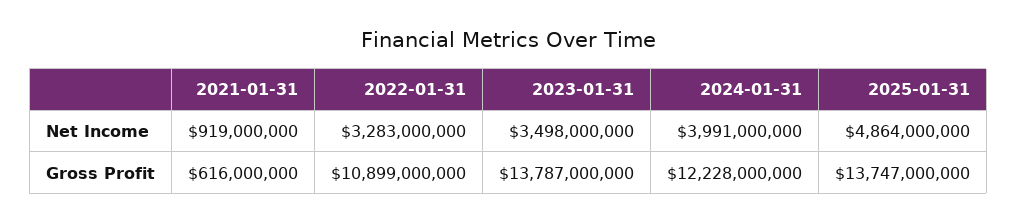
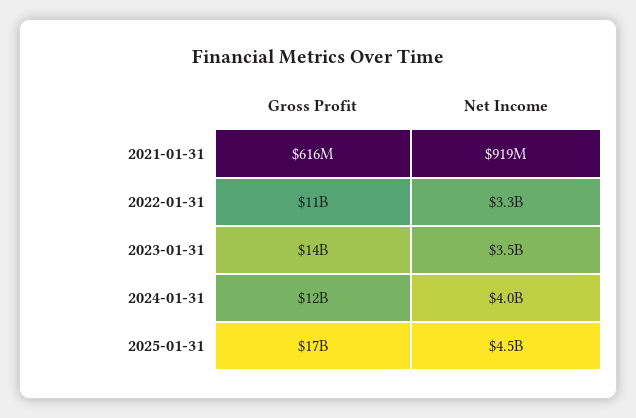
  {
    "2021-01-31": {
      "Net Income": 919000000,
      "Gross Profit": 616000000
    },
    "2022-01-31": {
      "Net Income": 3283000000,
      "Gross Profit": 10899000000
    },
    "2023-01-31": {
      "Net Income": 3498000000,
      "Gross Profit": 13787000000
    },
    "2024-01-31": {
      "Net Income": 3991000000,
      "Gross Profit": 12228000000
    },
    "2025-01-31": {
-     "Net Income": 4864000000,
+     "Net Income": 4500000000,
-     "Gross Profit": 13747000000
+     "Gross Profit": 17000000000
    }
  }

